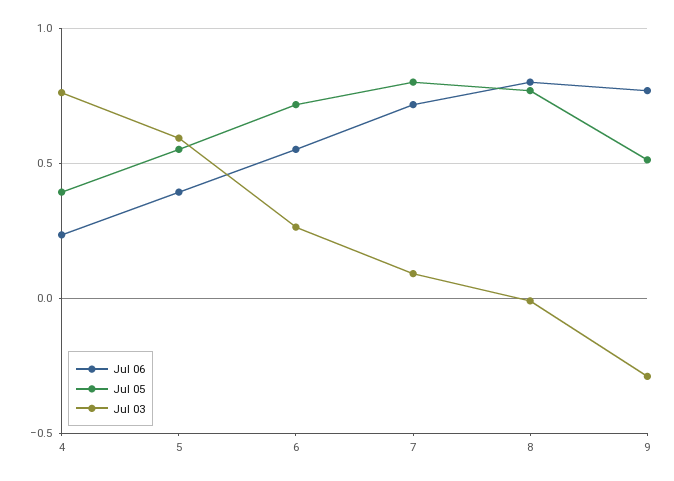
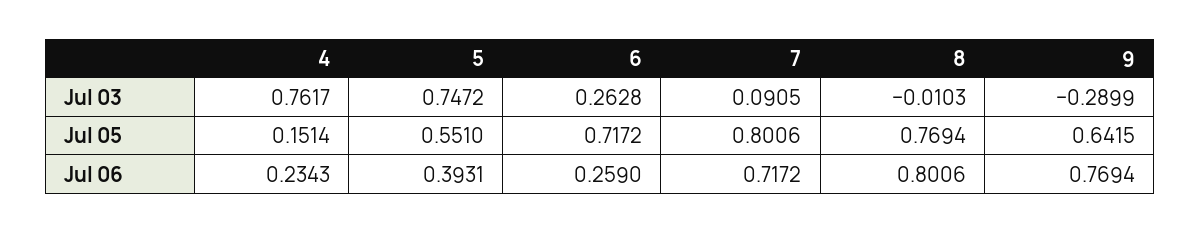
  {
    "Jul 06": {
      "4": 0.2343,
      "5": 0.3931,
-     "6": 0.55,
+     "6": 0.259,
      "7": 0.7172,
      "8": 0.8006,
      "9": 0.7694
    },
    "Jul 05": {
-     "4": 0.4,
+     "4": 0.1514,
      "5": 0.551,
      "6": 0.7172,
      "7": 0.8006,
      "8": 0.7694,
-     "9": 0.5
+     "9": 0.6415
    },
    "Jul 03": {
      "4": 0.7617,
-     "5": 0.6,
+     "5": 0.7472,
      "6": 0.2628,
      "7": 0.0905,
      "8": -0.0103,
      "9": -0.2899
    }
  }

